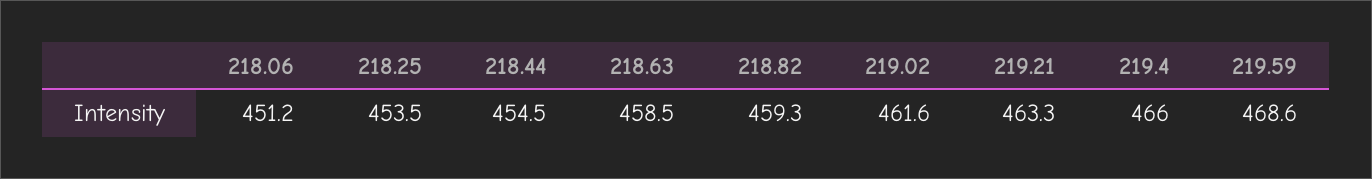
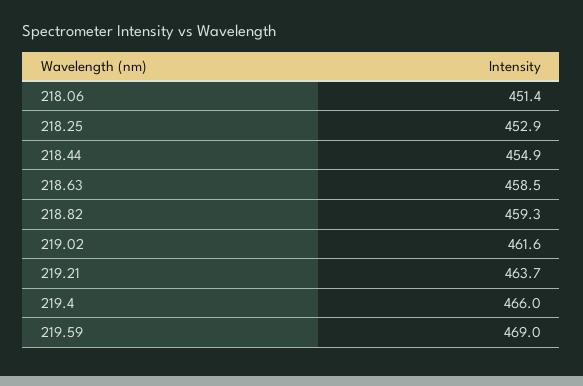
  {
-   "218.06": 451.2,
+   "218.06": 451.4,
-   "218.25": 453.5,
+   "218.25": 452.9,
-   "218.44": 454.5,
+   "218.44": 454.9,
    "218.63": 458.5,
    "218.82": 459.3,
    "219.02": 461.6,
-   "219.21": 463.3,
+   "219.21": 463.7,
    "219.4": 466,
-   "219.59": 468.6
+   "219.59": 469
  }

